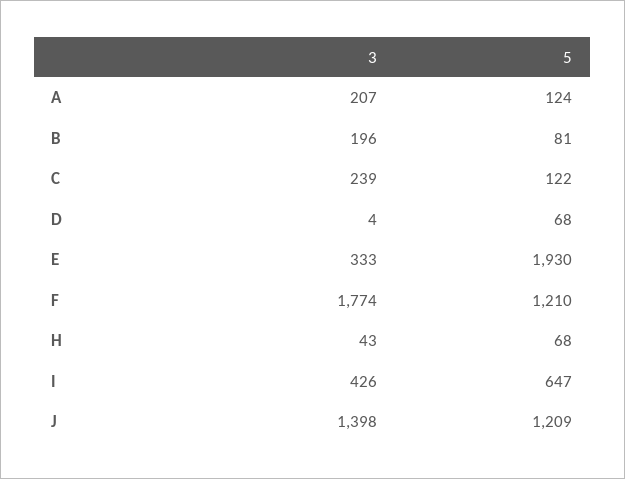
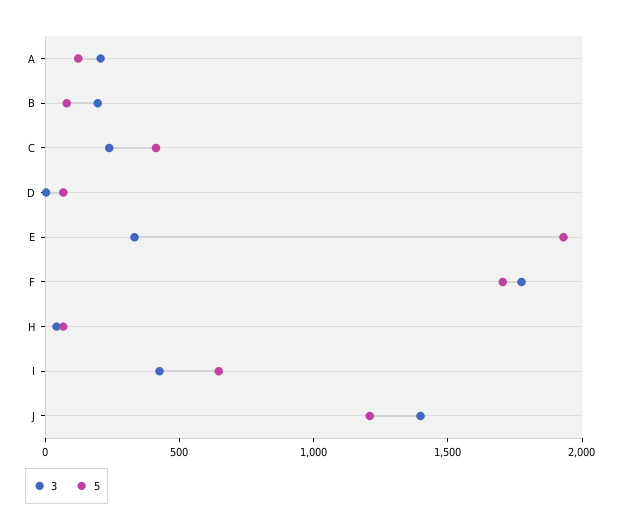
  {
    "3": {
      "A": 207,
      "B": 196,
      "C": 239,
      "D": 4,
      "E": 333,
      "F": 1774,
      "H": 43,
      "I": 426,
      "J": 1398
    },
    "5": {
      "A": 124,
      "B": 81,
-     "C": 122,
+     "C": 400,
      "D": 68,
      "E": 1930,
-     "F": 1210,
+     "F": 1700,
      "H": 68,
      "I": 647,
      "J": 1209
    }
  }

